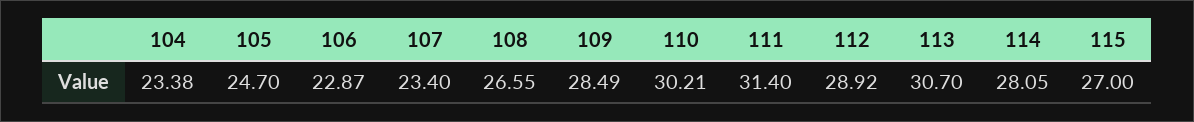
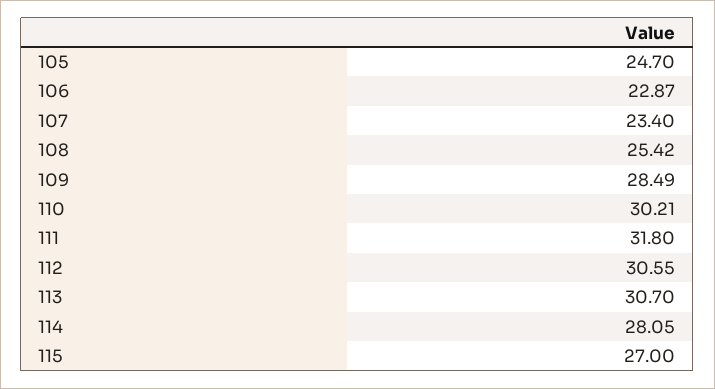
  {
-   "104": 23.38,
    "105": 24.7,
    "106": 22.87,
    "107": 23.4,
-   "108": 26.55,
+   "108": 25.42,
    "109": 28.49,
    "110": 30.21,
-   "111": 31.4,
+   "111": 31.8,
-   "112": 28.92,
+   "112": 30.55,
    "113": 30.7,
    "114": 28.05,
    "115": 27
  }

